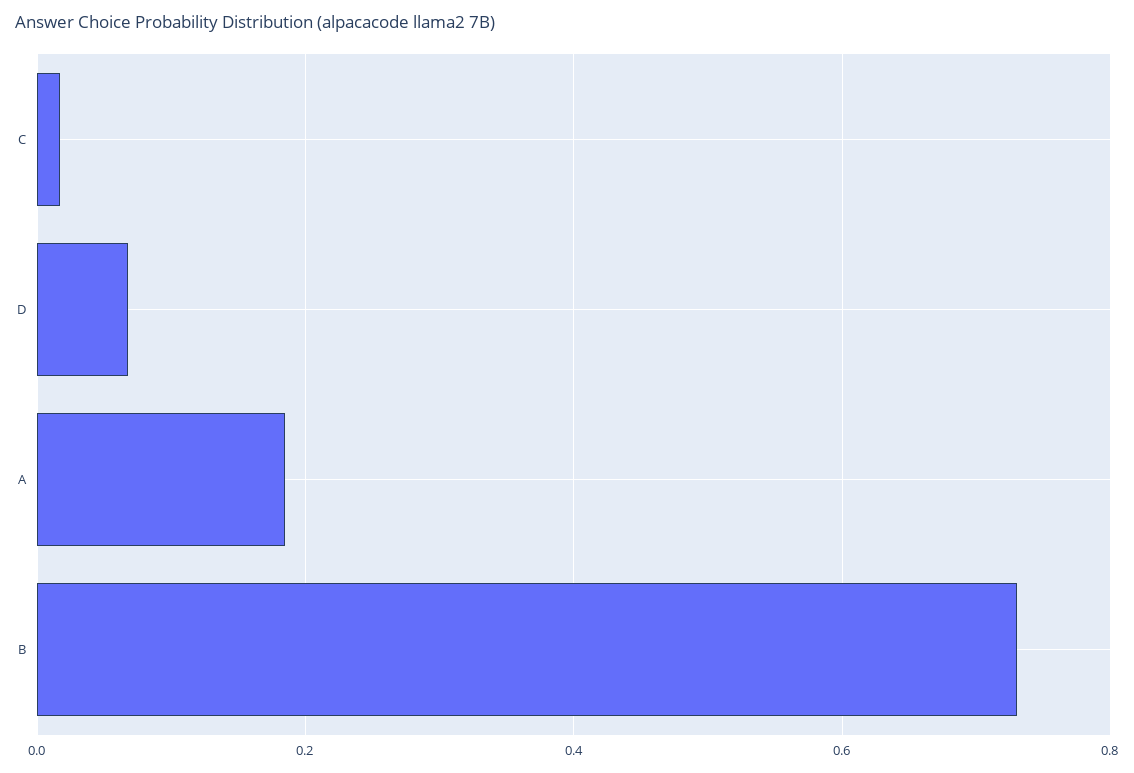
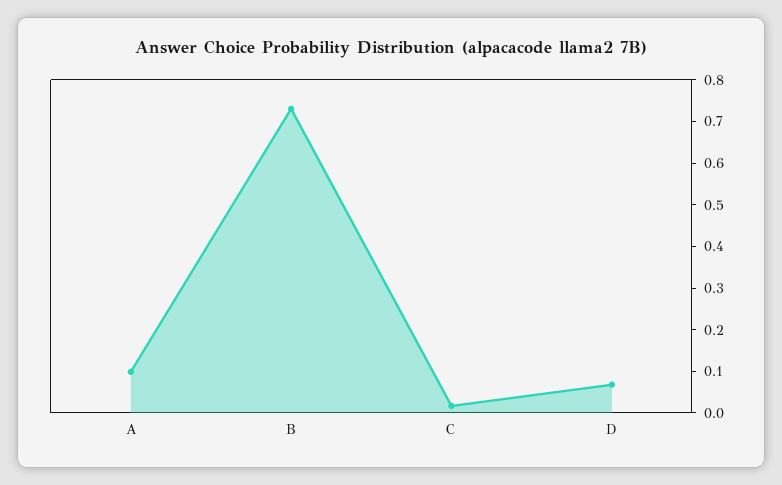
  {
    "C": 0.02,
    "D": 0.06,
-   "A": 0.18,
+   "A": 0.1,
    "B": 0.74
  }

